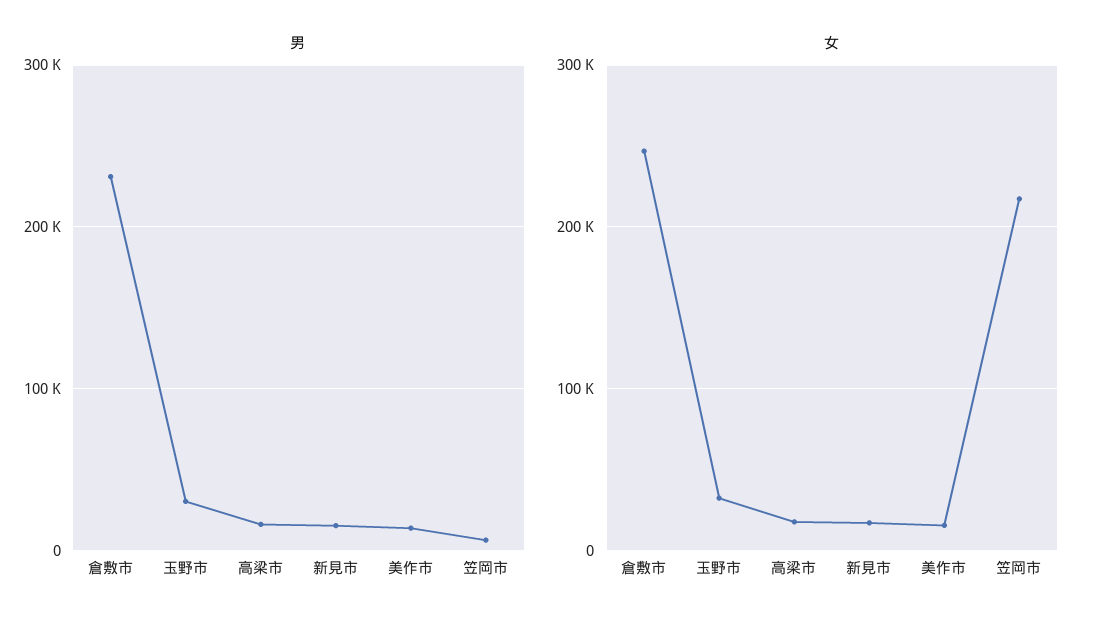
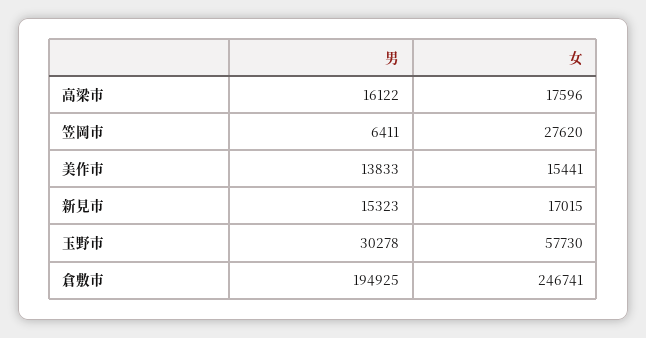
  {
    "男": {
-     "倉敷市": 230000,
+     "倉敷市": 194925,
      "玉野市": 30278,
      "高梁市": 16122,
      "新見市": 15323,
      "美作市": 13833,
      "笠岡市": 6411
    },
    "女": {
      "倉敷市": 246741,
-     "玉野市": 30000,
+     "玉野市": 57730,
      "高梁市": 17596,
      "新見市": 17015,
      "美作市": 15441,
-     "笠岡市": 220000
+     "笠岡市": 27620
    }
  }

